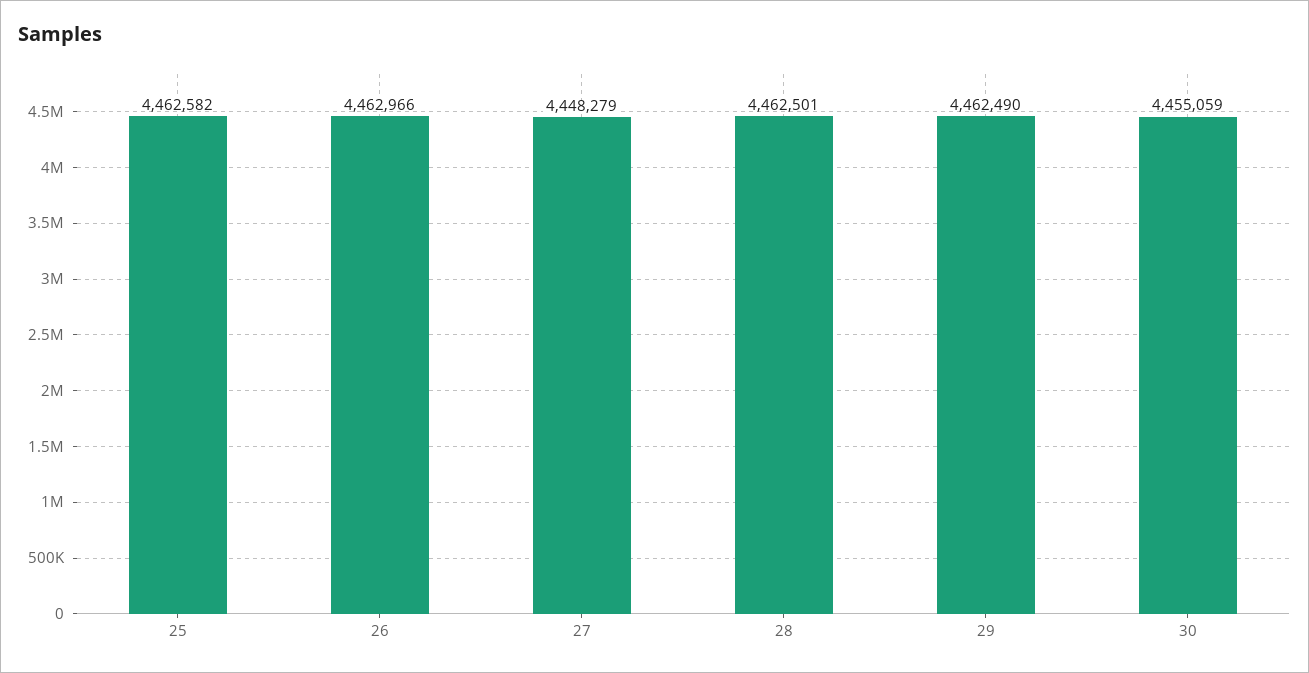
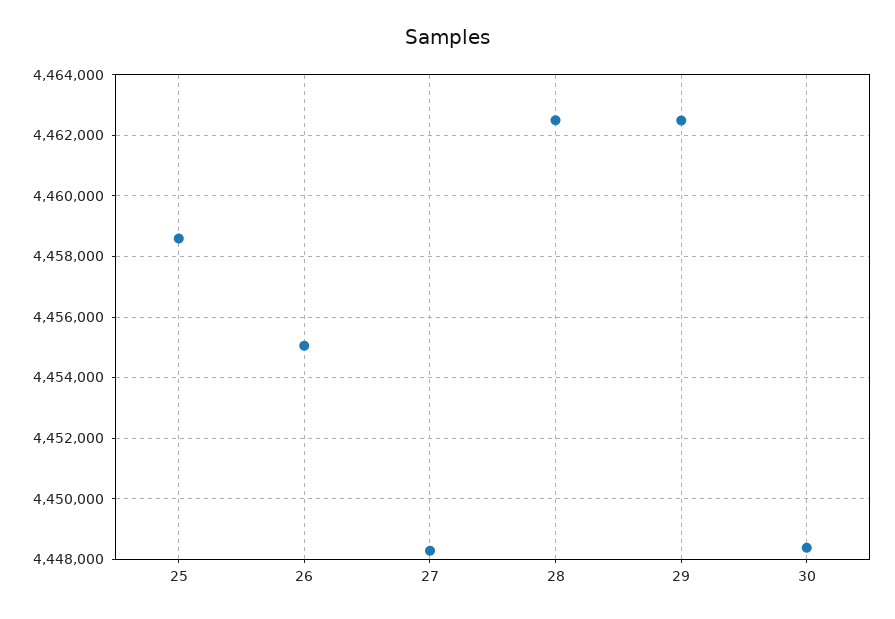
  {
-   "25": 4462582,
+   "25": 4458600,
-   "26": 4462966,
+   "26": 4455000,
    "27": 4448279,
    "28": 4462501,
    "29": 4462490,
-   "30": 4455059
+   "30": 4448400
  }

